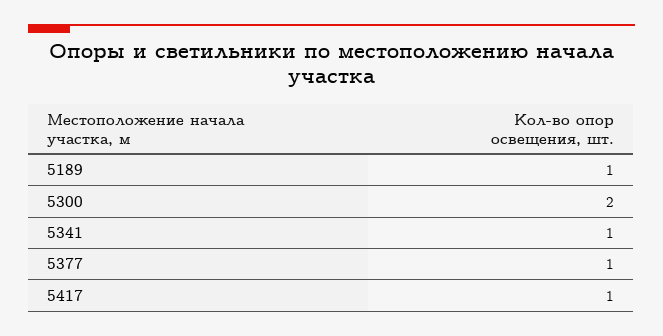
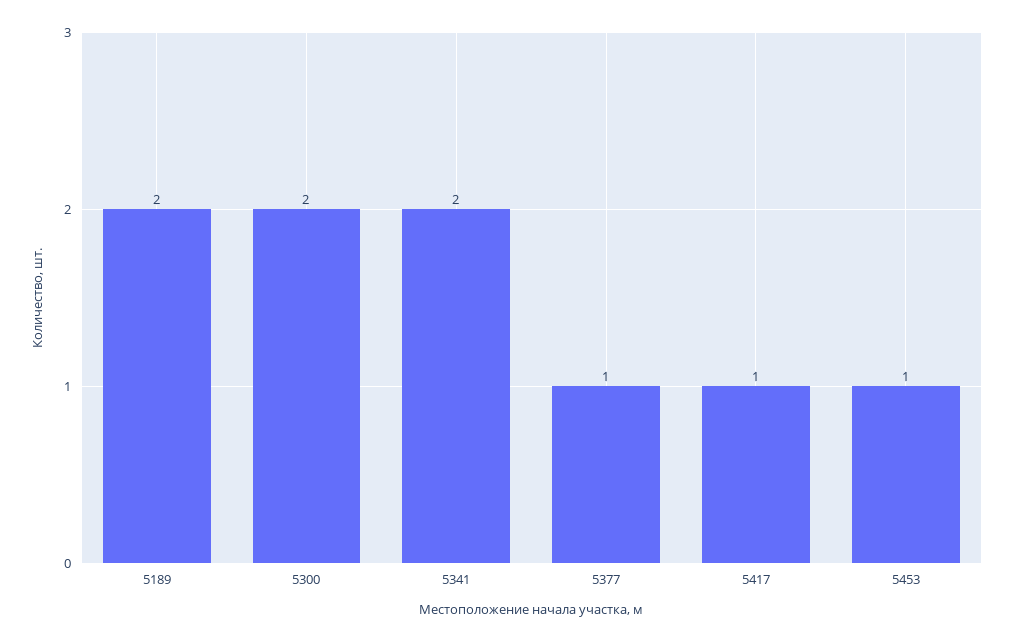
  {
-   "5189": 1,
+   "5189": 2,
    "5300": 2,
-   "5341": 1,
+   "5341": 2,
    "5377": 1,
-   "5417": 1
+   "5417": 1,
+   "5453": 1
  }

